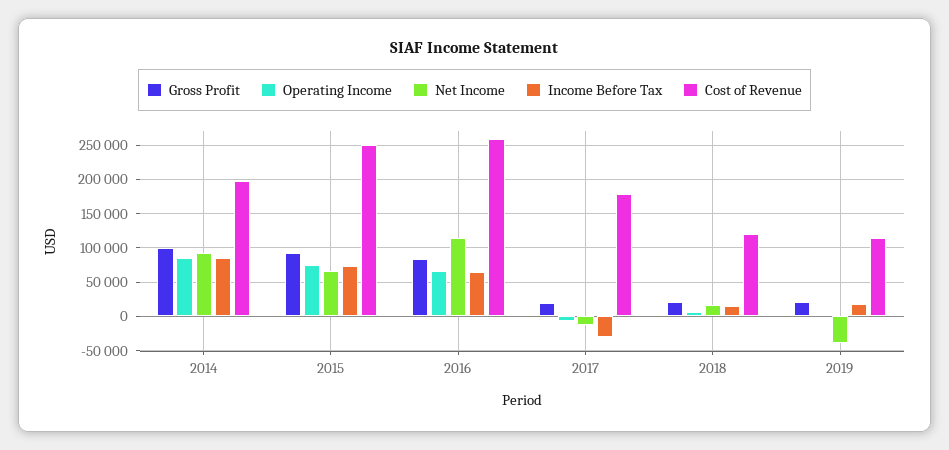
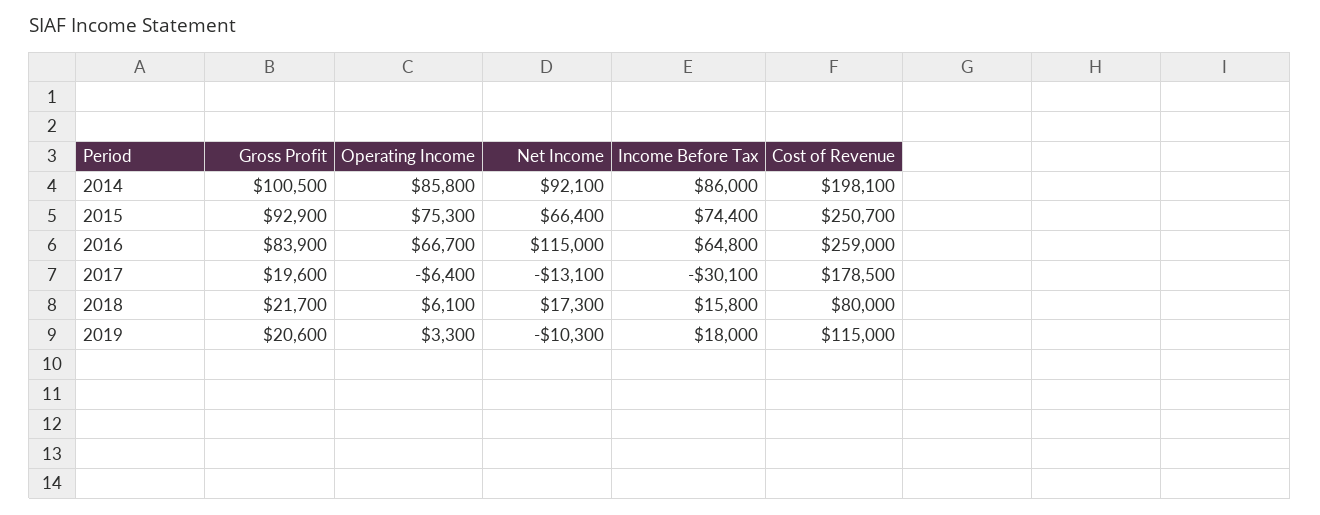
  {
    "Gross Profit": {
      "2014": 100500,
      "2015": 92900,
      "2016": 83900,
      "2017": 19600,
      "2018": 21700,
      "2019": 20600
    },
    "Operating Income": {
      "2014": 85800,
      "2015": 75300,
      "2016": 66700,
      "2017": -6400,
      "2018": 6100,
      "2019": 3300
    },
    "Net Income": {
      "2014": 92100,
      "2015": 66400,
      "2016": 115000,
      "2017": -13100,
      "2018": 17300,
-     "2019": -40000
+     "2019": -10300
    },
    "Income Before Tax": {
      "2014": 86000,
      "2015": 74400,
      "2016": 64800,
      "2017": -30100,
      "2018": 15800,
      "2019": 18000
    },
    "Cost of Revenue": {
      "2014": 198100,
      "2015": 250700,
      "2016": 259000,
      "2017": 178500,
-     "2018": 120000,
+     "2018": 80000,
      "2019": 115000
    }
  }

